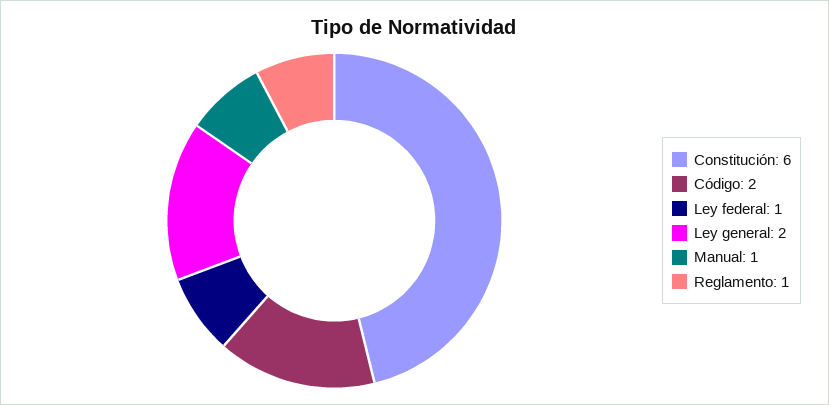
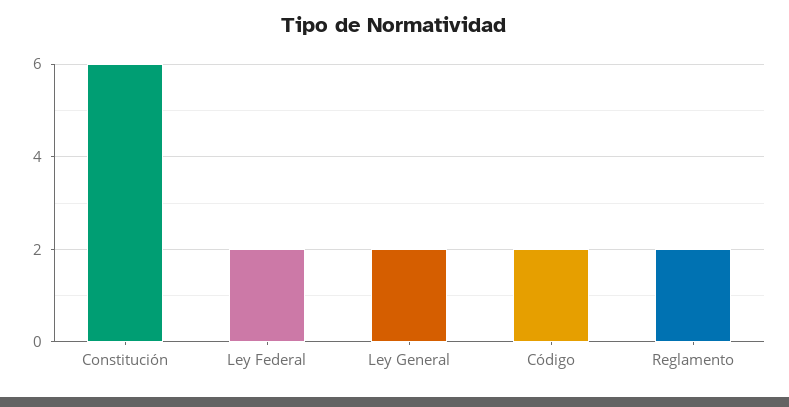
  {
    "Constitución": 6,
    "Código": 2,
-   "Ley federal": 1,
+   "Ley federal": 2,
    "Ley general": 2,
-   "Manual": 1,
-   "Reglamento": 1
+   "Reglamento": 2
  }

